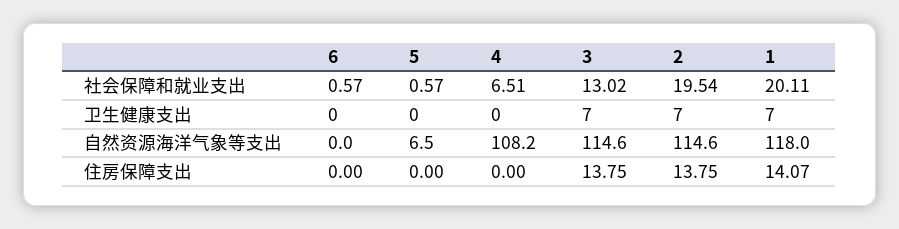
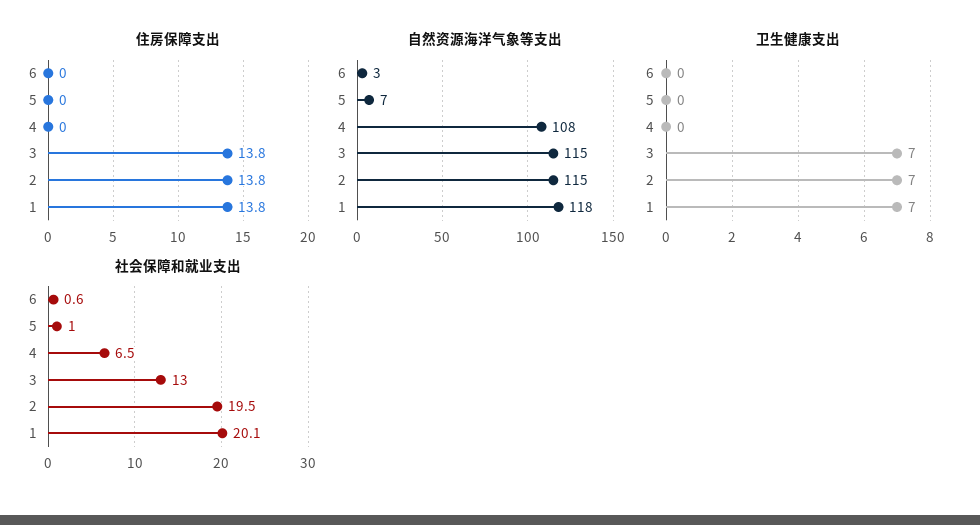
  {
    "社会保障和就业支出": {
      "6": 0.57,
-     "5": 0.57,
+     "5": 1,
      "4": 6.51,
      "3": 13.02,
      "2": 19.54,
      "1": 20.11
    },
    "卫生健康支出": {
      "6": 0,
      "5": 0,
      "4": 0,
      "3": 7,
      "2": 7,
      "1": 7
    },
    "自然资源海洋气象等支出": {
-     "6": 0,
+     "6": 3,
      "5": 6.5,
      "4": 108.2,
      "3": 114.6,
      "2": 114.6,
      "1": 118
    },
    "住房保障支出": {
      "6": 0,
      "5": 0,
      "4": 0,
      "3": 13.75,
      "2": 13.75,
-     "1": 14.07
+     "1": 13.8
    }
  }

